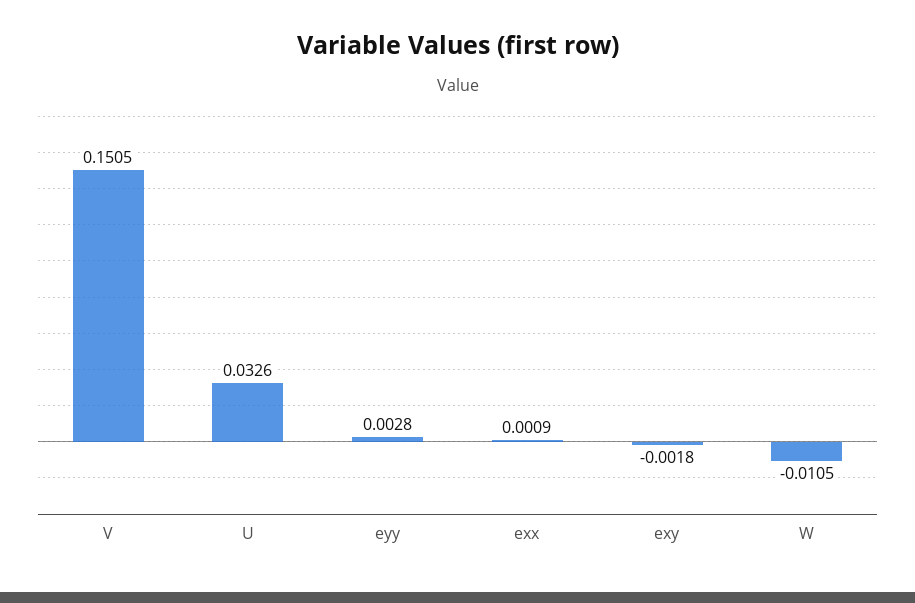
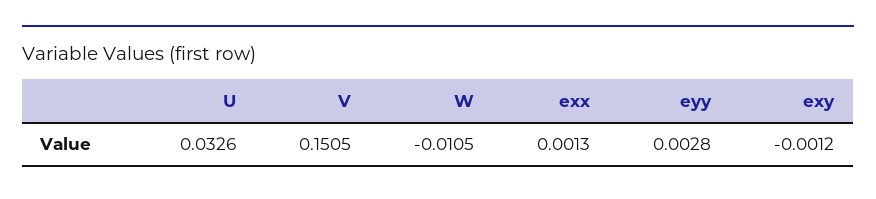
  {
    "V": 0.1505,
    "U": 0.0326,
    "eyy": 0.0028,
-   "exx": 0.0009,
+   "exx": 0.0013,
-   "exy": -0.0018,
+   "exy": -0.0012,
    "W": -0.0105
  }

